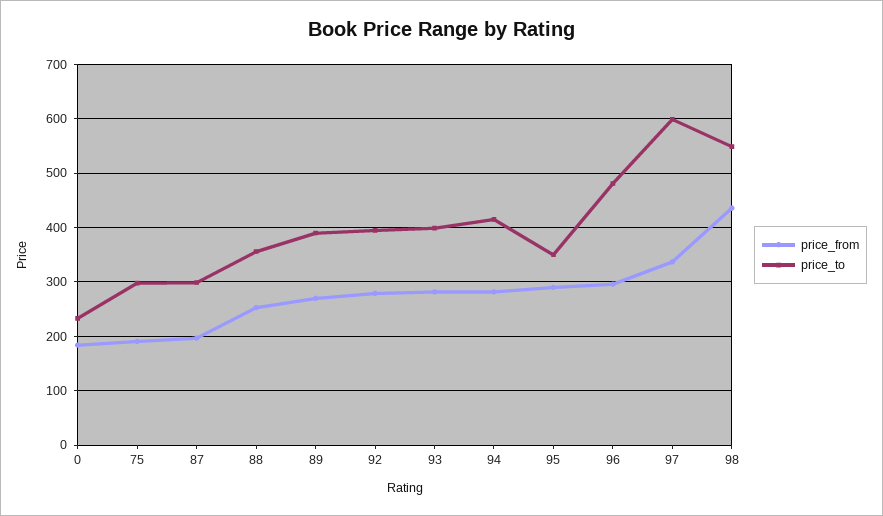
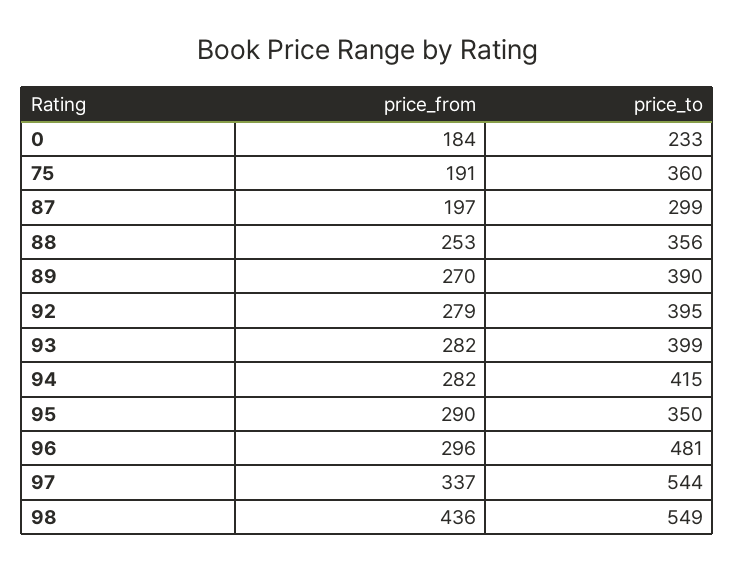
  {
    "price_from": {
      "0": 184,
      "75": 191,
      "87": 197,
      "88": 253,
      "89": 270,
      "92": 279,
      "93": 282,
      "94": 282,
      "95": 290,
      "96": 296,
      "97": 337,
      "98": 436
    },
    "price_to": {
      "0": 233,
-     "75": 300,
+     "75": 360,
      "87": 299,
      "88": 356,
      "89": 390,
      "92": 395,
      "93": 399,
      "94": 415,
      "95": 350,
      "96": 481,
-     "97": 600,
+     "97": 544,
      "98": 549
    }
  }

